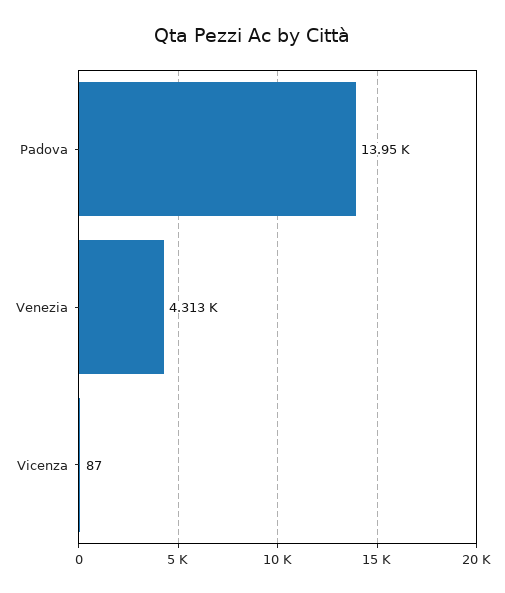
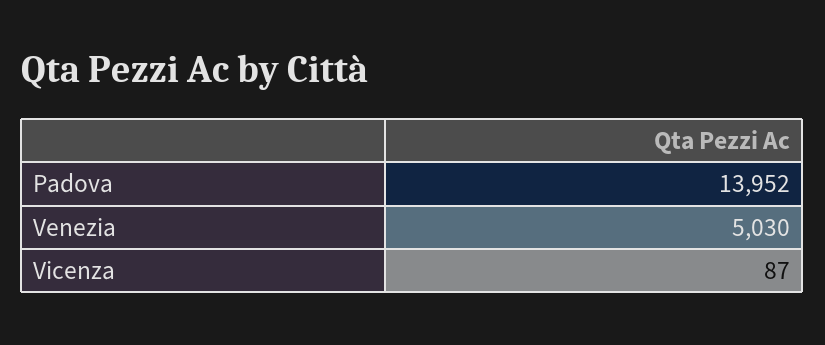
  {
    "Padova": 13952,
-   "Venezia": 4313,
+   "Venezia": 5030,
    "Vicenza": 87
  }

